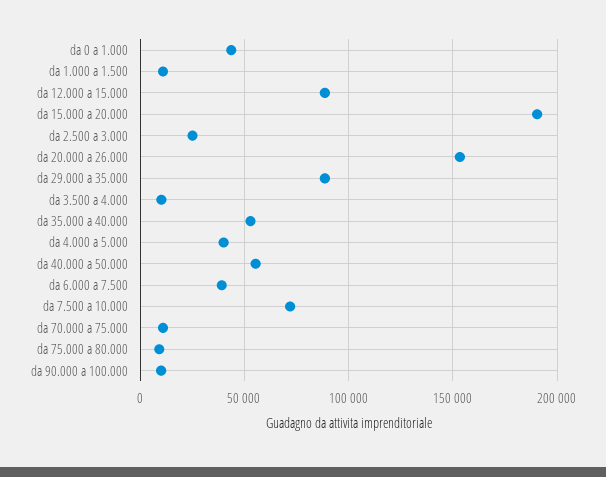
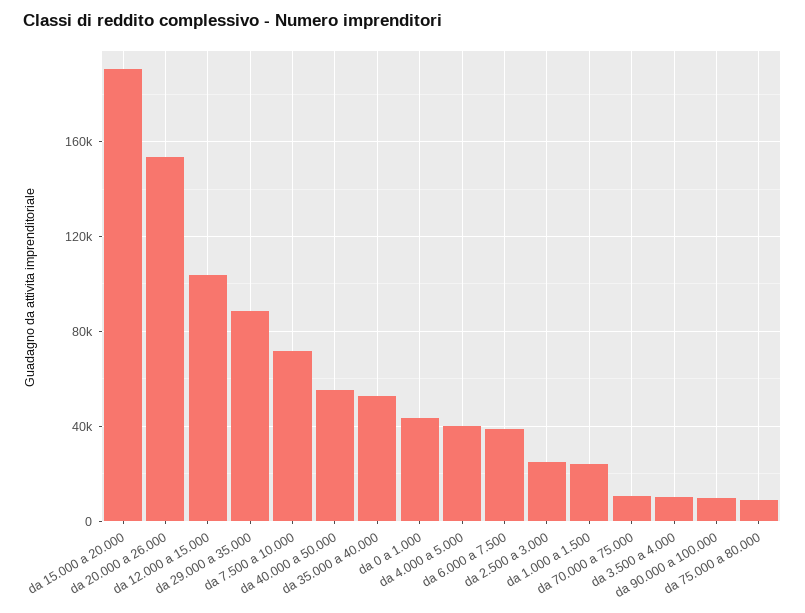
  {
    "da 0 a 1.000": 45000,
-   "da 1.000 a 1.500": 10000,
+   "da 1.000 a 1.500": 25000,
-   "da 12.000 a 15.000": 90000,
+   "da 12.000 a 15.000": 105000,
    "da 15.000 a 20.000": 190000,
    "da 2.500 a 3.000": 25000,
    "da 20.000 a 26.000": 155000,
    "da 29.000 a 35.000": 90000,
    "da 3.500 a 4.000": 10000,
    "da 35.000 a 40.000": 55000,
    "da 4.000 a 5.000": 40000,
    "da 40.000 a 50.000": 55000,
    "da 6.000 a 7.500": 40000,
    "da 7.500 a 10.000": 70000,
    "da 70.000 a 75.000": 10000,
    "da 75.000 a 80.000": 10000,
    "da 90.000 a 100.000": 10000
  }

